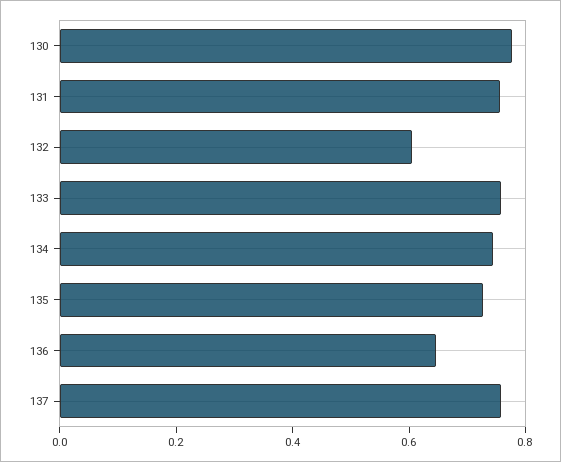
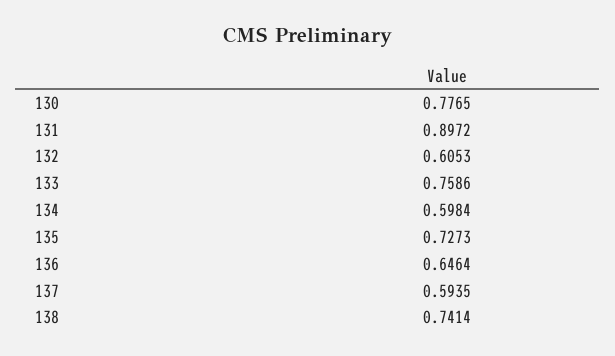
  {
    "130": 0.7765,
-   "131": 0.75,
+   "131": 0.8972,
    "132": 0.6053,
    "133": 0.7586,
-   "134": 0.75,
+   "134": 0.5984,
    "135": 0.7273,
    "136": 0.6464,
-   "137": 0.75
+   "137": 0.5935,
+   "138": 0.7414
  }

